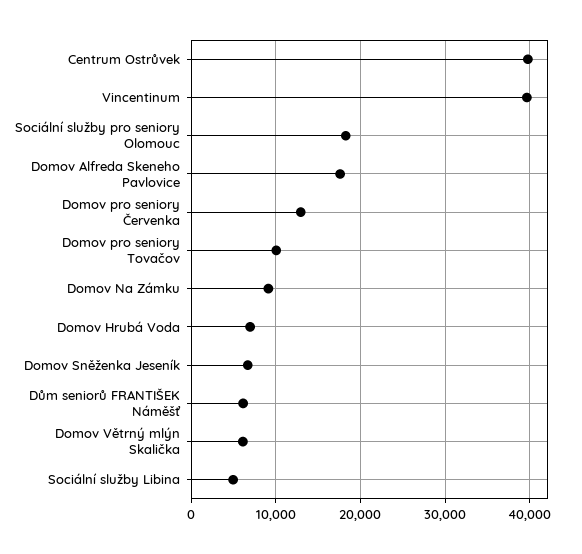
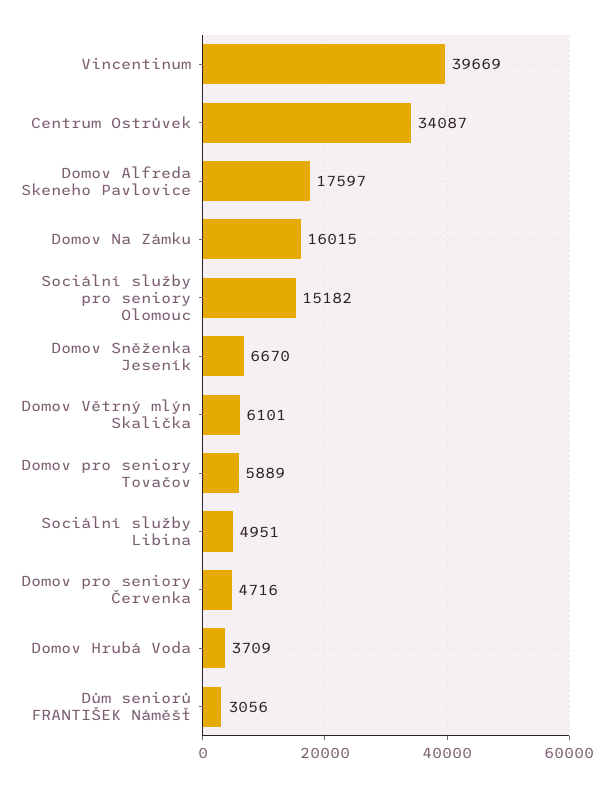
  {
-   "Centrum Ostrůvek": 40000,
+   "Centrum Ostrůvek": 34087,
    "Vincentinum": 39669,
-   "Sociální služby pro seniory Olomouc": 18000,
+   "Sociální služby pro seniory Olomouc": 15182,
    "Domov Alfreda Skeneho Pavlovice": 17597,
-   "Domov pro seniory Červenka": 13000,
+   "Domov pro seniory Červenka": 4716,
-   "Domov pro seniory Tovačov": 10000,
+   "Domov pro seniory Tovačov": 5889,
-   "Domov Na Zámku": 9000,
+   "Domov Na Zámku": 16015,
-   "Domov Hrubá Voda": 7000,
+   "Domov Hrubá Voda": 3709,
    "Domov Sněženka Jeseník": 6670,
-   "Dům seniorů FRANTIŠEK Náměšť": 6000,
+   "Dům seniorů FRANTIŠEK Náměšť": 3056,
    "Domov Větrný mlýn Skalička": 6101,
    "Sociální služby Libina": 4951
  }

